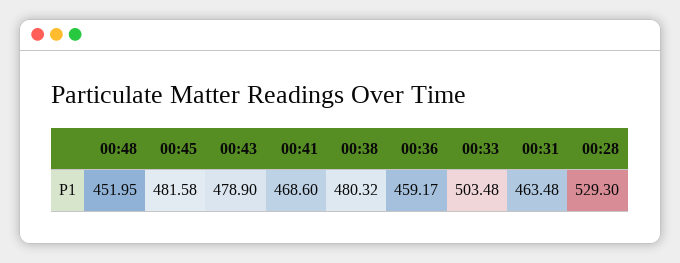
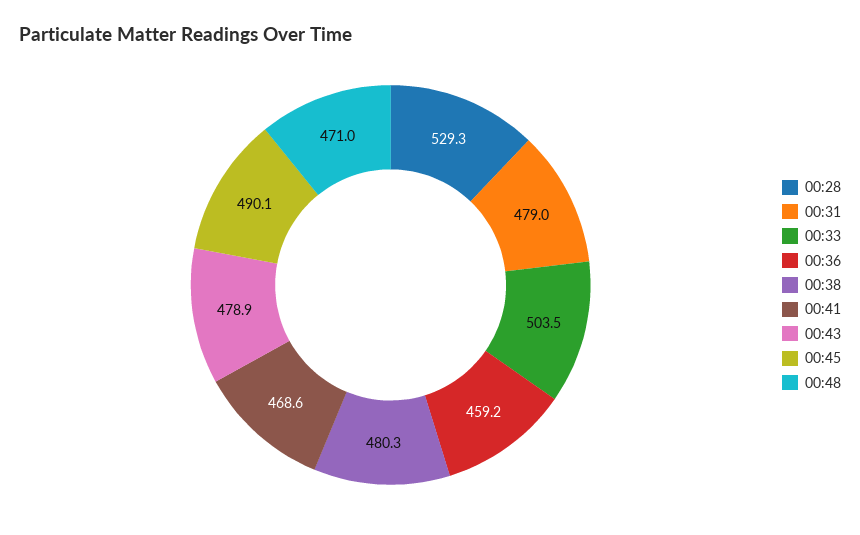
  {
-   "00:48": 451.95,
+   "00:48": 471,
-   "00:45": 481.58,
+   "00:45": 490.1,
    "00:43": 478.9,
    "00:41": 468.6,
    "00:38": 480.32,
    "00:36": 459.17,
    "00:33": 503.48,
-   "00:31": 463.48,
+   "00:31": 479,
    "00:28": 529.3
  }

